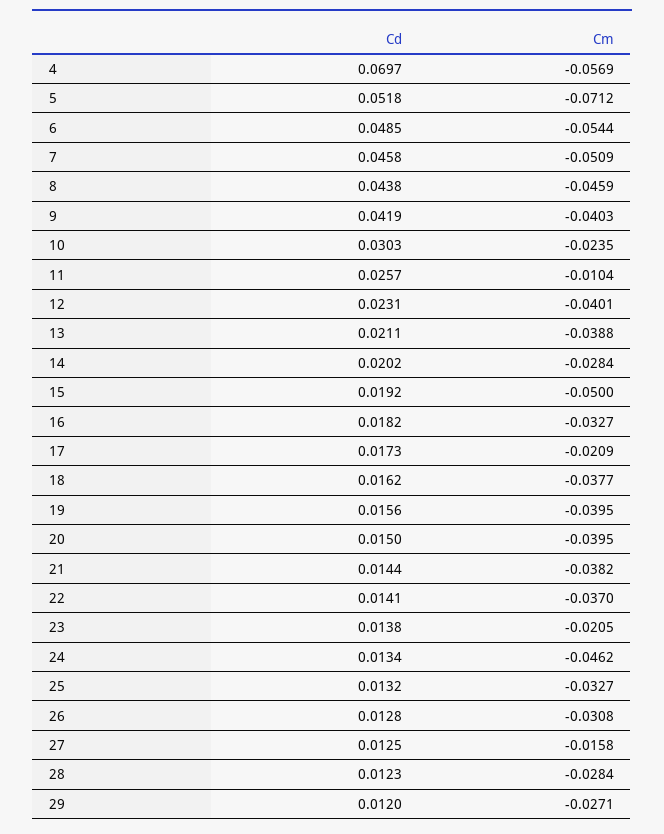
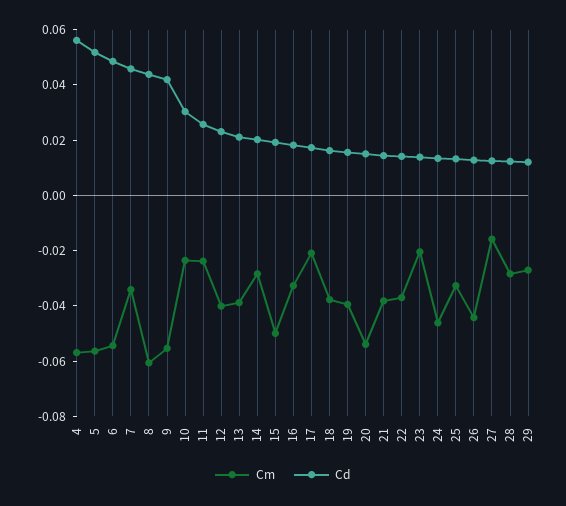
  {
    "Cd": {
-     "4": 0.0697,
+     "4": 0.055,
      "5": 0.0518,
      "6": 0.0485,
      "7": 0.0458,
      "8": 0.0438,
      "9": 0.0419,
      "10": 0.0303,
      "11": 0.0257,
      "12": 0.0231,
      "13": 0.0211,
      "14": 0.0202,
      "15": 0.0192,
      "16": 0.0182,
      "17": 0.0173,
      "18": 0.0162,
      "19": 0.0156,
      "20": 0.015,
      "21": 0.0144,
      "22": 0.0141,
      "23": 0.0138,
      "24": 0.0134,
      "25": 0.0132,
      "26": 0.0128,
      "27": 0.0125,
      "28": 0.0123,
      "29": 0.012
    },
    "Cm": {
      "4": -0.0569,
-     "5": -0.0712,
+     "5": -0.055,
      "6": -0.0544,
-     "7": -0.0509,
+     "7": -0.035,
-     "8": -0.0459,
+     "8": -0.06,
-     "9": -0.0403,
+     "9": -0.055,
      "10": -0.0235,
-     "11": -0.0104,
+     "11": -0.025,
      "12": -0.0401,
      "13": -0.0388,
      "14": -0.0284,
      "15": -0.05,
      "16": -0.0327,
      "17": -0.0209,
      "18": -0.0377,
      "19": -0.0395,
-     "20": -0.0395,
+     "20": -0.055,
      "21": -0.0382,
      "22": -0.037,
      "23": -0.0205,
      "24": -0.0462,
      "25": -0.0327,
-     "26": -0.0308,
+     "26": -0.045,
      "27": -0.0158,
      "28": -0.0284,
      "29": -0.0271
    }
  }

